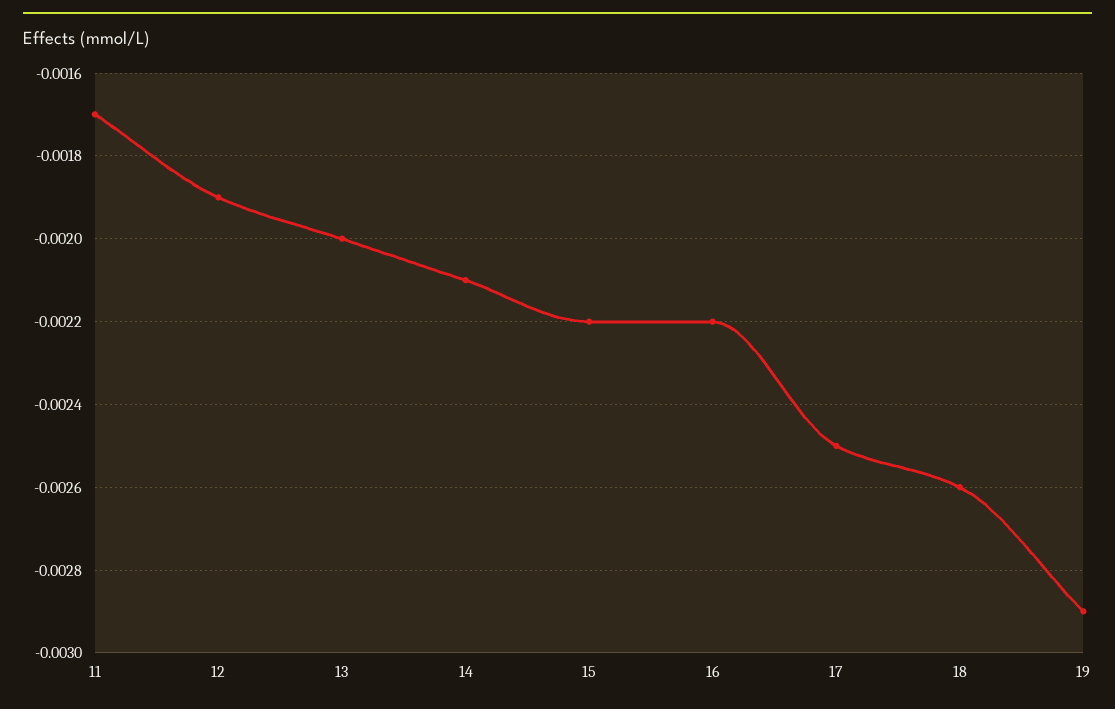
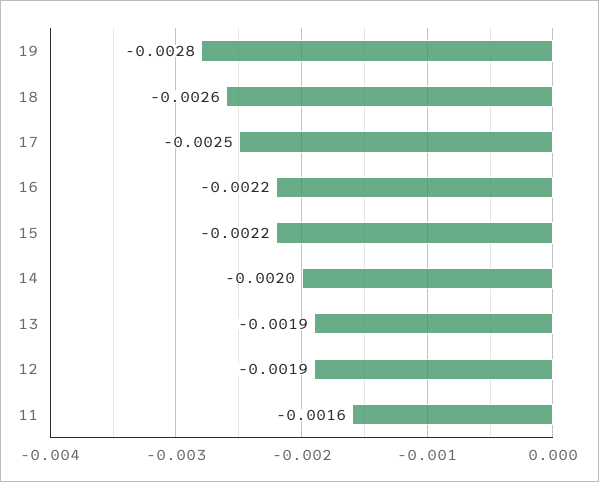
  {
-   "11": -0.0017,
+   "11": -0.0016,
    "12": -0.0019,
-   "13": -0.002,
+   "13": -0.0019,
-   "14": -0.0021,
+   "14": -0.002,
    "15": -0.0022,
    "16": -0.0022,
    "17": -0.0025,
    "18": -0.0026,
-   "19": -0.0029
+   "19": -0.0028
  }

